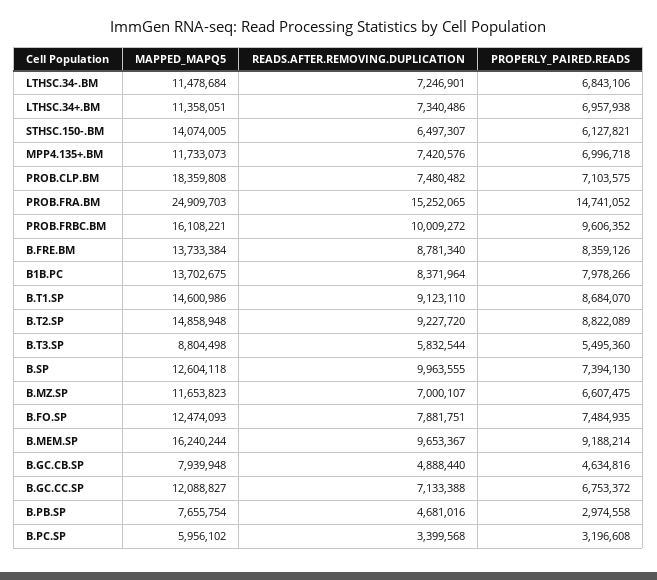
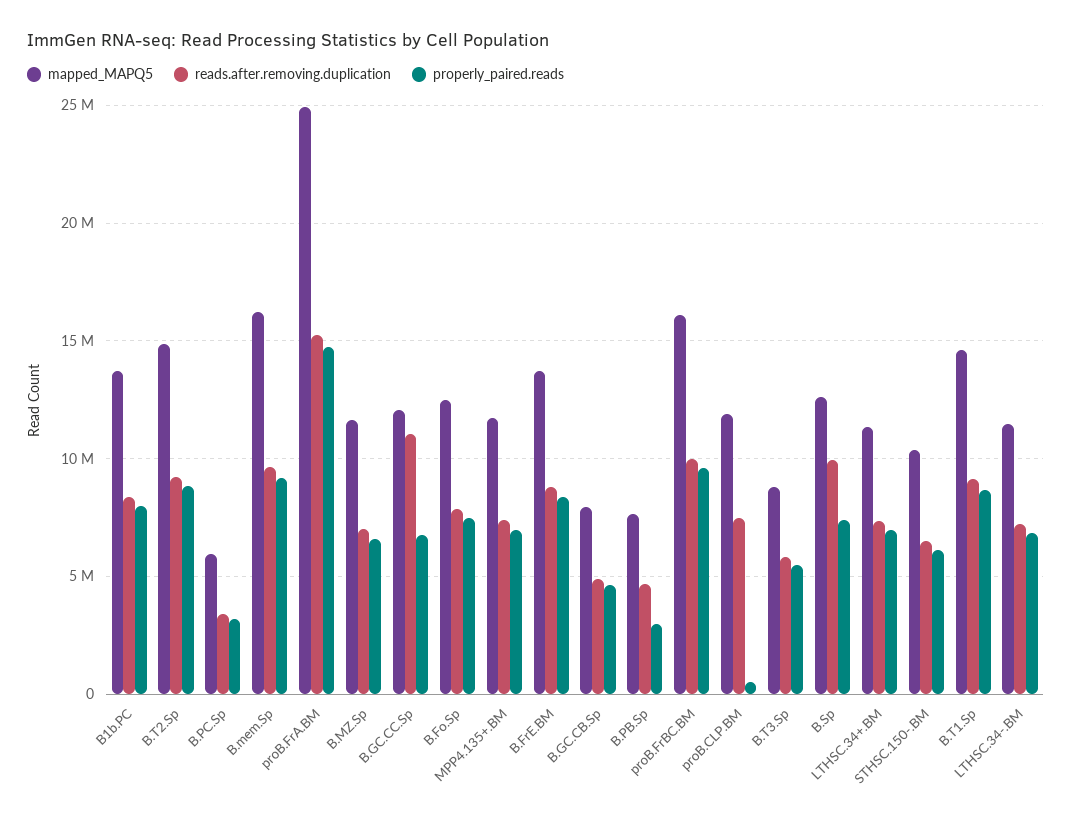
  {
    "MAPPED_MAPQ5": {
      "LTHSC.34-.BM": 11478684,
      "LTHSC.34+.BM": 11358051,
-     "STHSC.150-.BM": 14074005,
+     "STHSC.150-.BM": 10500000,
      "MPP4.135+.BM": 11733073,
-     "PROB.CLP.BM": 18359808,
+     "PROB.CLP.BM": 12000000,
      "PROB.FRA.BM": 24909703,
      "PROB.FRBC.BM": 16108221,
      "B.FRE.BM": 13733384,
      "B1B.PC": 13702675,
      "B.T1.SP": 14600986,
      "B.T2.SP": 14858948,
      "B.T3.SP": 8804498,
      "B.SP": 12604118,
      "B.MZ.SP": 11653823,
      "B.FO.SP": 12474093,
      "B.MEM.SP": 16240244,
      "B.GC.CB.SP": 7939948,
      "B.GC.CC.SP": 12088827,
      "B.PB.SP": 7655754,
      "B.PC.SP": 5956102
    },
    "READS.AFTER.REMOVING.DUPLICATION": {
      "LTHSC.34-.BM": 7246901,
      "LTHSC.34+.BM": 7340486,
      "STHSC.150-.BM": 6497307,
      "MPP4.135+.BM": 7420576,
      "PROB.CLP.BM": 7480482,
      "PROB.FRA.BM": 15252065,
      "PROB.FRBC.BM": 10009272,
      "B.FRE.BM": 8781340,
      "B1B.PC": 8371964,
      "B.T1.SP": 9123110,
      "B.T2.SP": 9227720,
      "B.T3.SP": 5832544,
      "B.SP": 9963555,
      "B.MZ.SP": 7000107,
      "B.FO.SP": 7881751,
      "B.MEM.SP": 9653367,
      "B.GC.CB.SP": 4888440,
-     "B.GC.CC.SP": 7133388,
+     "B.GC.CC.SP": 11000000,
      "B.PB.SP": 4681016,
      "B.PC.SP": 3399568
    },
    "PROPERLY_PAIRED.READS": {
      "LTHSC.34-.BM": 6843106,
      "LTHSC.34+.BM": 6957938,
      "STHSC.150-.BM": 6127821,
      "MPP4.135+.BM": 6996718,
-     "PROB.CLP.BM": 7103575,
+     "PROB.CLP.BM": 500000,
      "PROB.FRA.BM": 14741052,
      "PROB.FRBC.BM": 9606352,
      "B.FRE.BM": 8359126,
      "B1B.PC": 7978266,
      "B.T1.SP": 8684070,
      "B.T2.SP": 8822089,
      "B.T3.SP": 5495360,
      "B.SP": 7394130,
      "B.MZ.SP": 6607475,
      "B.FO.SP": 7484935,
      "B.MEM.SP": 9188214,
      "B.GC.CB.SP": 4634816,
      "B.GC.CC.SP": 6753372,
      "B.PB.SP": 2974558,
      "B.PC.SP": 3196608
    }
  }

